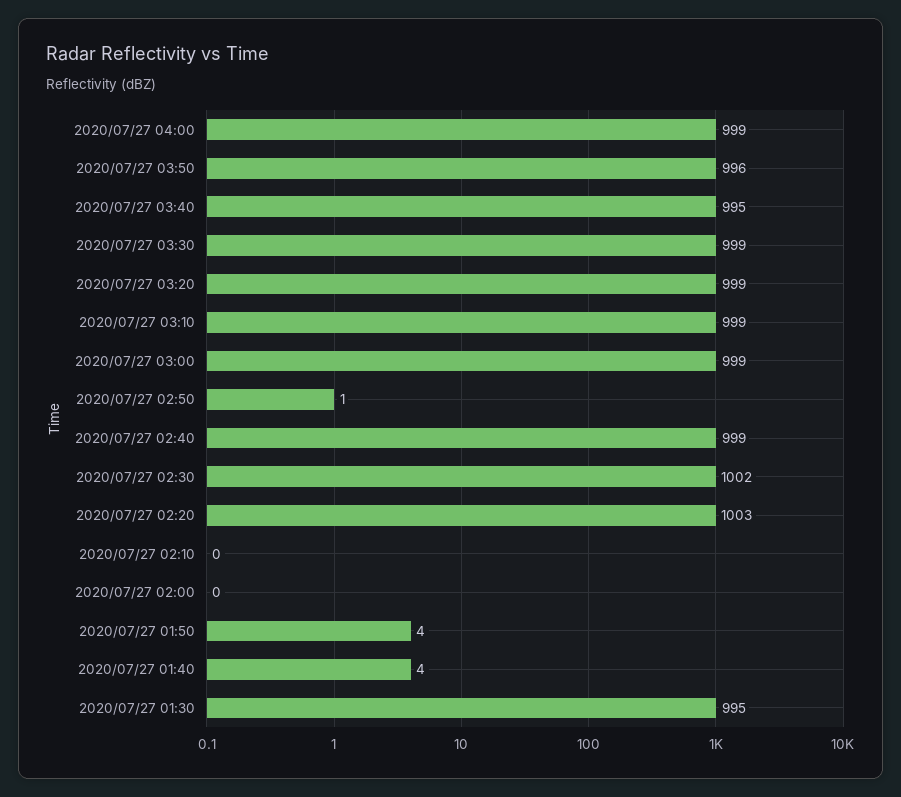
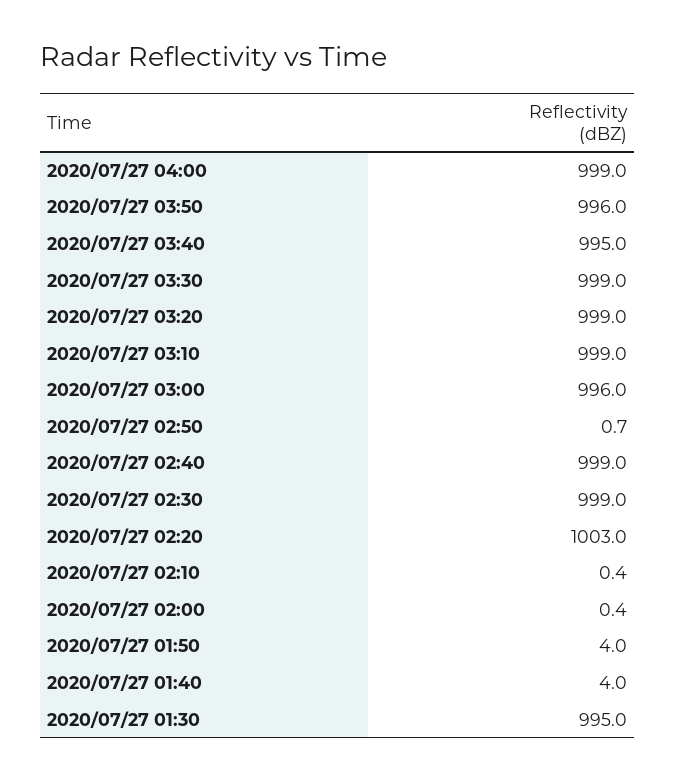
  {
    "2020/07/27 04:00": 999,
    "2020/07/27 03:50": 996,
    "2020/07/27 03:40": 995,
    "2020/07/27 03:30": 999,
    "2020/07/27 03:20": 999,
    "2020/07/27 03:10": 999,
-   "2020/07/27 03:00": 999,
+   "2020/07/27 03:00": 996,
    "2020/07/27 02:50": 0.7,
    "2020/07/27 02:40": 999,
-   "2020/07/27 02:30": 1002,
+   "2020/07/27 02:30": 999,
    "2020/07/27 02:20": 1003,
    "2020/07/27 02:10": 0.4,
    "2020/07/27 02:00": 0.4,
    "2020/07/27 01:50": 4,
    "2020/07/27 01:40": 4,
    "2020/07/27 01:30": 995
  }

